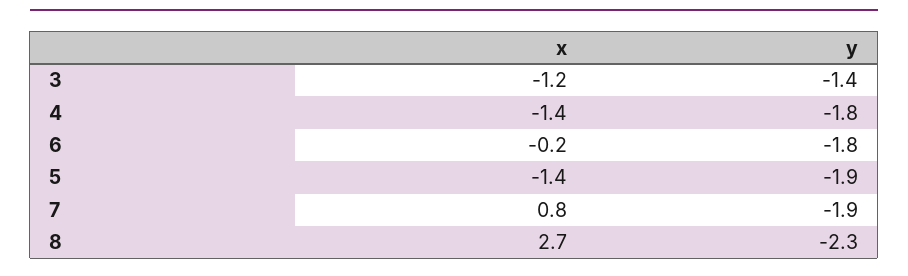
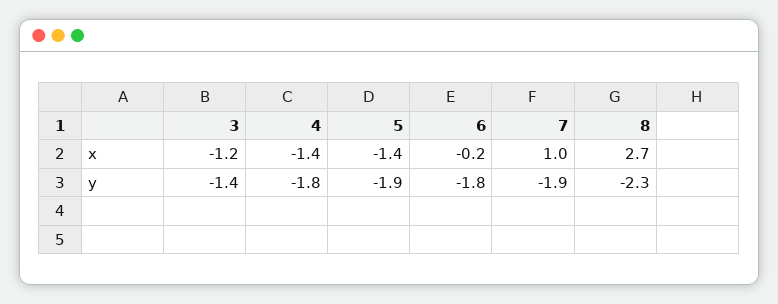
  {
    "x": {
      "3": -1.2,
      "4": -1.4,
      "6": -0.2,
      "5": -1.4,
-     "7": 0.8,
+     "7": 1,
      "8": 2.7
    },
    "y": {
      "3": -1.4,
      "4": -1.8,
      "6": -1.8,
      "5": -1.9,
      "7": -1.9,
      "8": -2.3
    }
  }

